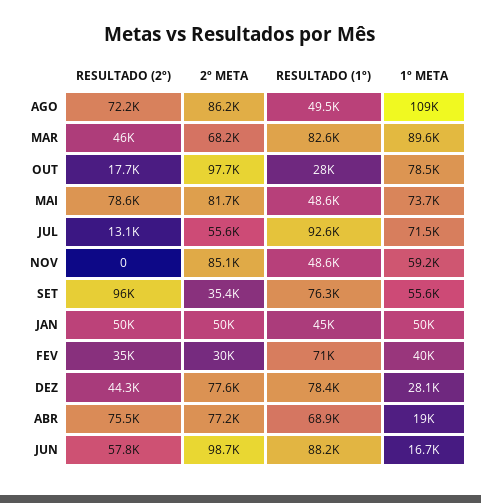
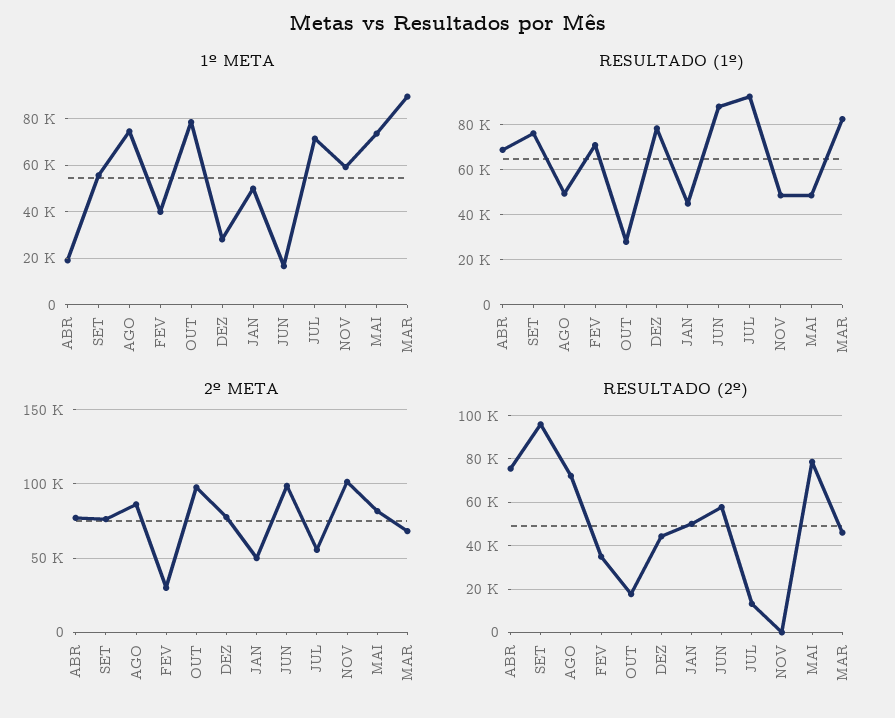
  {
    "RESULTADO (2º)": {
      "AGO": 72200,
      "MAR": 46000,
      "OUT": 17700,
      "MAI": 78600,
      "JUL": 13100,
      "NOV": 0,
      "SET": 96000,
      "JAN": 50000,
      "FEV": 35000,
      "DEZ": 44300,
      "ABR": 75500,
      "JUN": 57800
    },
    "2º META": {
      "AGO": 86200,
      "MAR": 68200,
      "OUT": 97700,
      "MAI": 81700,
      "JUL": 55600,
-     "NOV": 85100,
+     "NOV": 100000,
-     "SET": 35400,
+     "SET": 75000,
      "JAN": 50000,
      "FEV": 30000,
      "DEZ": 77600,
      "ABR": 77200,
      "JUN": 98700
    },
    "RESULTADO (1º)": {
      "AGO": 49500,
      "MAR": 82600,
      "OUT": 28000,
      "MAI": 48600,
      "JUL": 92600,
      "NOV": 48600,
      "SET": 76300,
      "JAN": 45000,
      "FEV": 71000,
      "DEZ": 78400,
      "ABR": 68900,
      "JUN": 88200
    },
    "1º META": {
-     "AGO": 109000,
+     "AGO": 75000,
      "MAR": 89600,
      "OUT": 78500,
      "MAI": 73700,
      "JUL": 71500,
      "NOV": 59200,
      "SET": 55600,
      "JAN": 50000,
      "FEV": 40000,
      "DEZ": 28100,
      "ABR": 19000,
      "JUN": 16700
    }
  }

